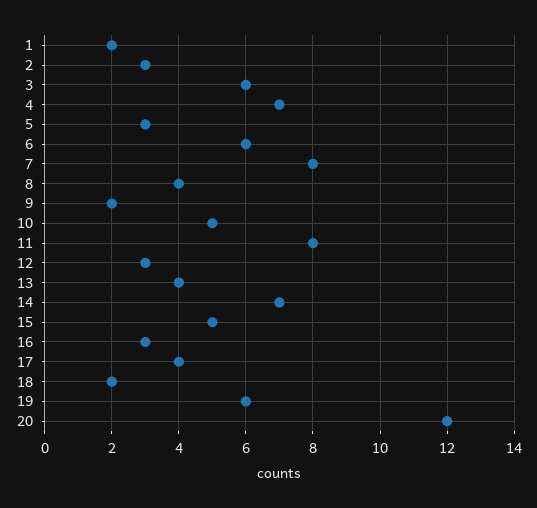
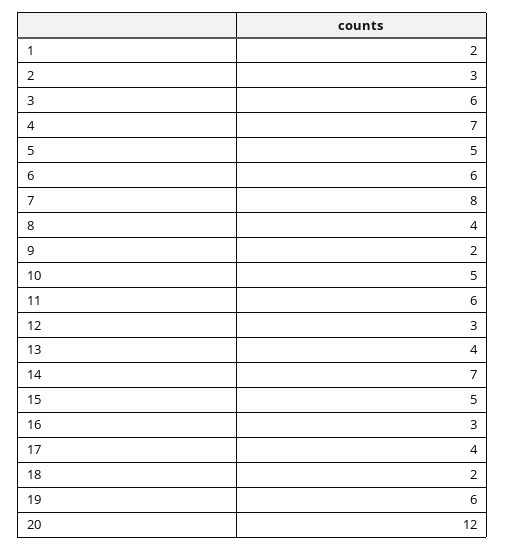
  {
    "1": 2,
    "2": 3,
    "3": 6,
    "4": 7,
-   "5": 3,
+   "5": 5,
    "6": 6,
    "7": 8,
    "8": 4,
    "9": 2,
    "10": 5,
-   "11": 8,
+   "11": 6,
    "12": 3,
    "13": 4,
    "14": 7,
    "15": 5,
    "16": 3,
    "17": 4,
    "18": 2,
    "19": 6,
    "20": 12
  }

